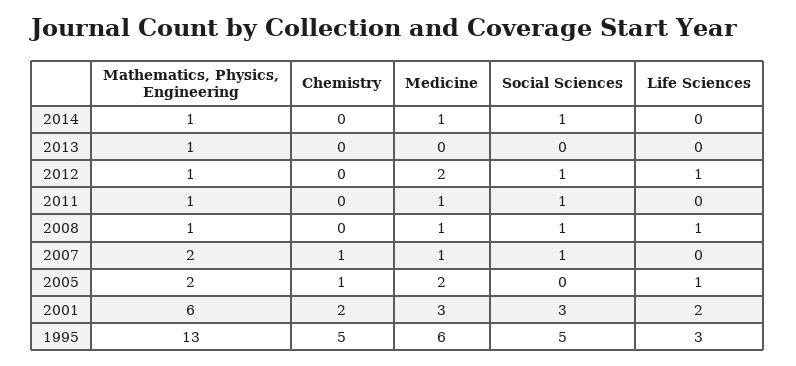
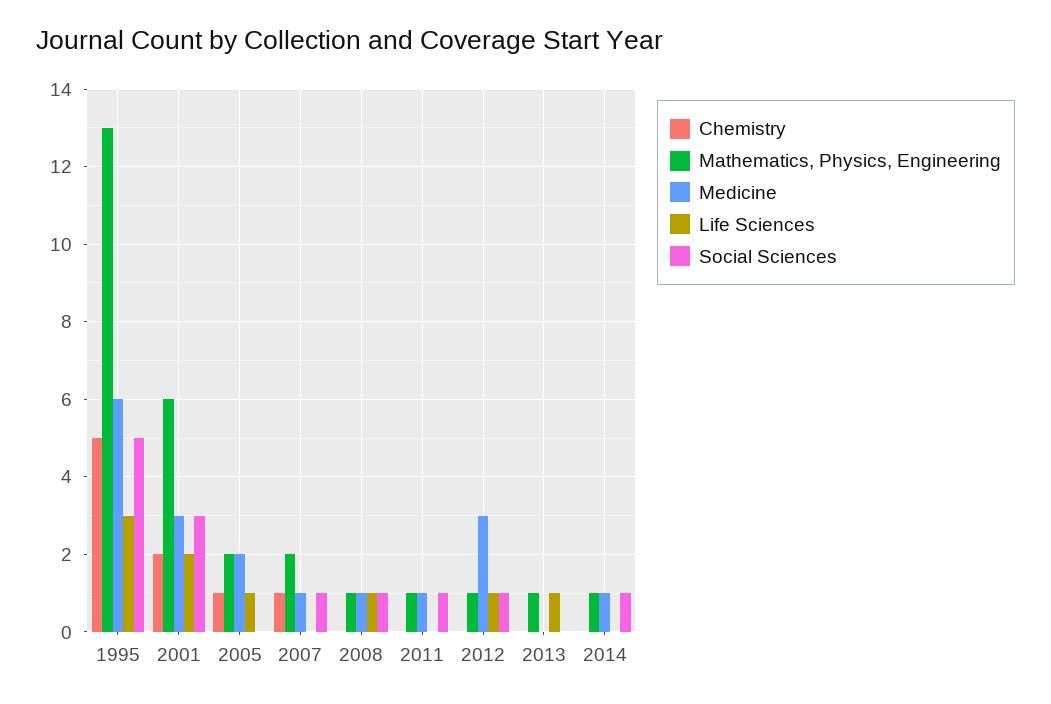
  {
    "Mathematics, Physics, Engineering": {
      "2014": 1,
      "2013": 1,
      "2012": 1,
      "2011": 1,
      "2008": 1,
      "2007": 2,
      "2005": 2,
      "2001": 6,
      "1995": 13
    },
    "Chemistry": {
      "2014": 0,
      "2013": 0,
      "2012": 0,
      "2011": 0,
      "2008": 0,
      "2007": 1,
      "2005": 1,
      "2001": 2,
      "1995": 5
    },
    "Medicine": {
      "2014": 1,
      "2013": 0,
-     "2012": 2,
+     "2012": 3,
      "2011": 1,
      "2008": 1,
      "2007": 1,
      "2005": 2,
      "2001": 3,
      "1995": 6
    },
    "Social Sciences": {
      "2014": 1,
      "2013": 0,
      "2012": 1,
      "2011": 1,
      "2008": 1,
      "2007": 1,
      "2005": 0,
      "2001": 3,
      "1995": 5
    },
    "Life Sciences": {
      "2014": 0,
-     "2013": 0,
+     "2013": 1,
      "2012": 1,
      "2011": 0,
      "2008": 1,
      "2007": 0,
      "2005": 1,
      "2001": 2,
      "1995": 3
    }
  }

